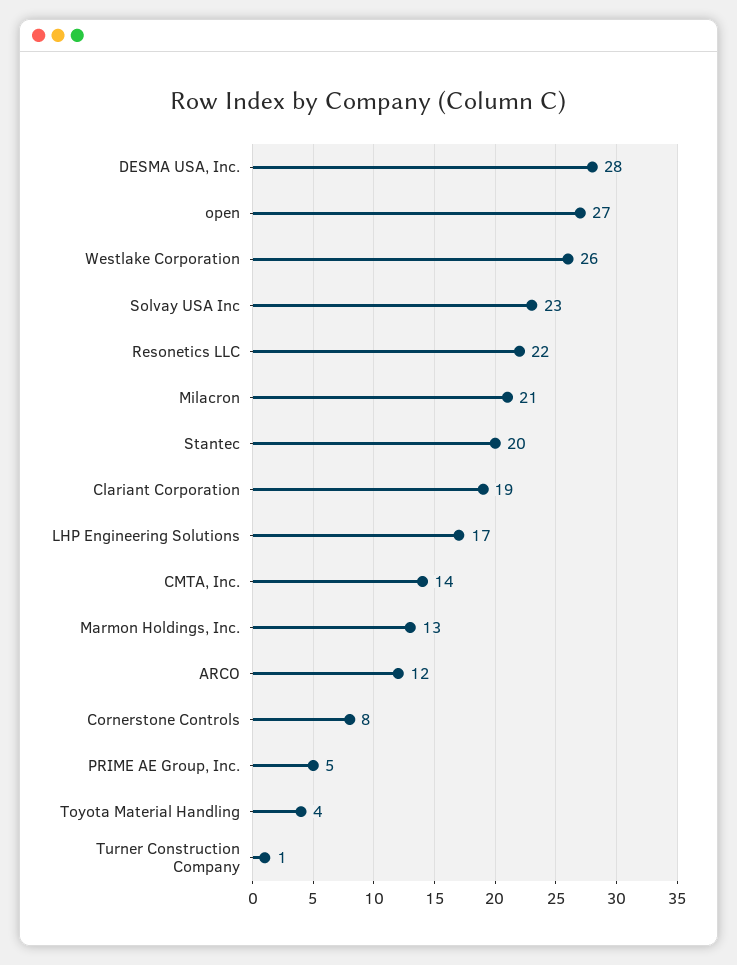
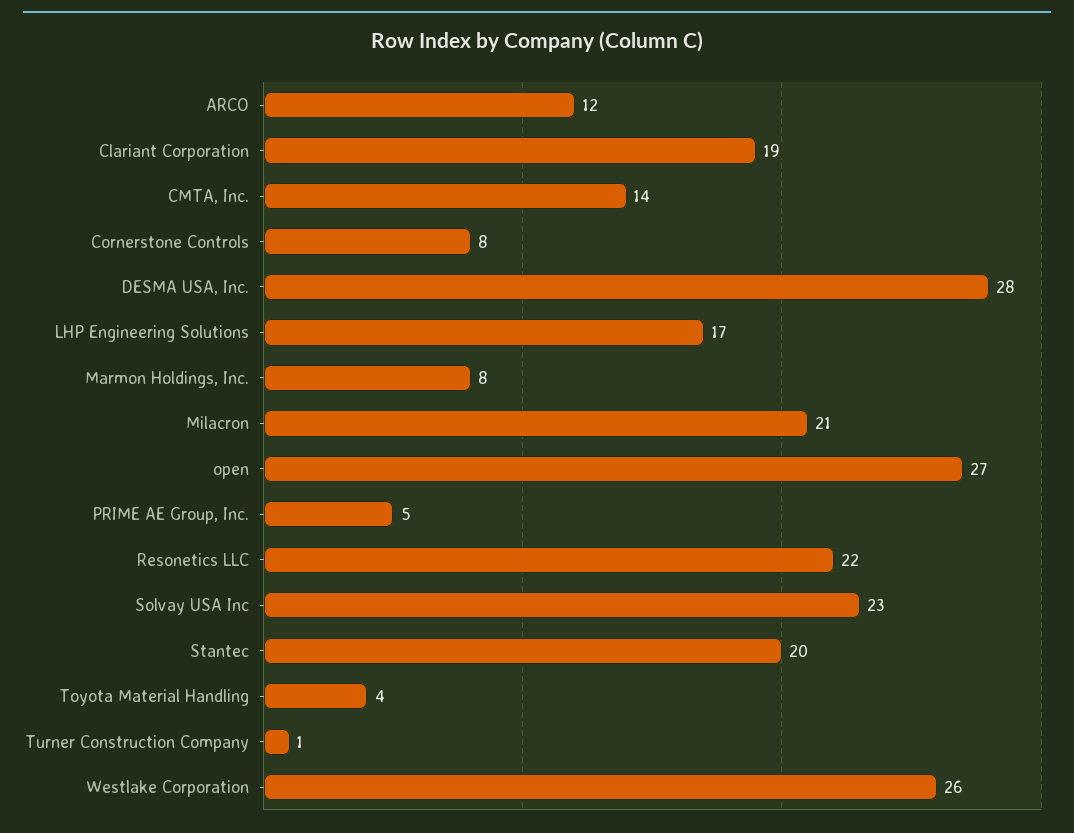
  {
    "DESMA USA, Inc.": 28,
    "open": 27,
    "Westlake Corporation": 26,
    "Solvay USA Inc": 23,
    "Resonetics LLC": 22,
    "Milacron": 21,
    "Stantec": 20,
    "Clariant Corporation": 19,
    "LHP Engineering Solutions": 17,
    "CMTA, Inc.": 14,
-   "Marmon Holdings, Inc.": 13,
+   "Marmon Holdings, Inc.": 8,
    "ARCO": 12,
    "Cornerstone Controls": 8,
    "PRIME AE Group, Inc.": 5,
    "Toyota Material Handling": 4,
    "Turner Construction Company": 1
  }

